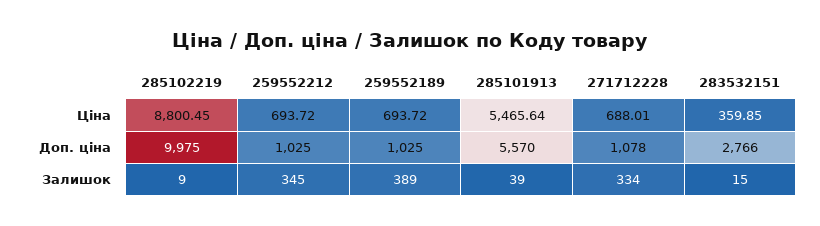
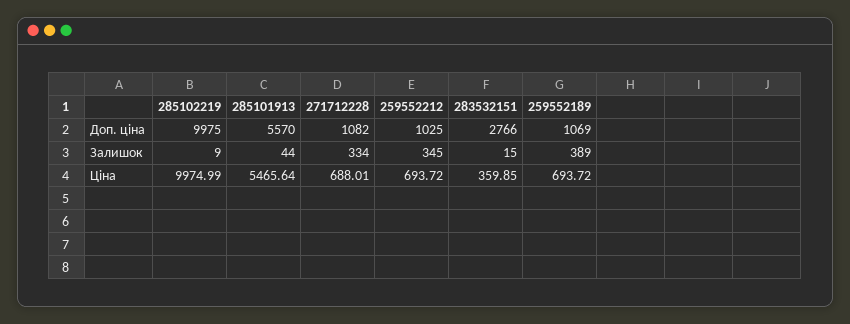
  {
    "285102219": {
-     "Ціна": 8800.45,
+     "Ціна": 9974.99,
      "Доп. ціна": 9975,
      "Залишок": 9
    },
    "259552212": {
      "Ціна": 693.72,
      "Доп. ціна": 1025,
      "Залишок": 345
    },
    "259552189": {
      "Ціна": 693.72,
-     "Доп. ціна": 1025,
+     "Доп. ціна": 1069,
      "Залишок": 389
    },
    "285101913": {
      "Ціна": 5465.64,
      "Доп. ціна": 5570,
-     "Залишок": 39
+     "Залишок": 44
    },
    "271712228": {
      "Ціна": 688.01,
-     "Доп. ціна": 1078,
+     "Доп. ціна": 1082,
      "Залишок": 334
    },
    "283532151": {
      "Ціна": 359.85,
      "Доп. ціна": 2766,
      "Залишок": 15
    }
  }

